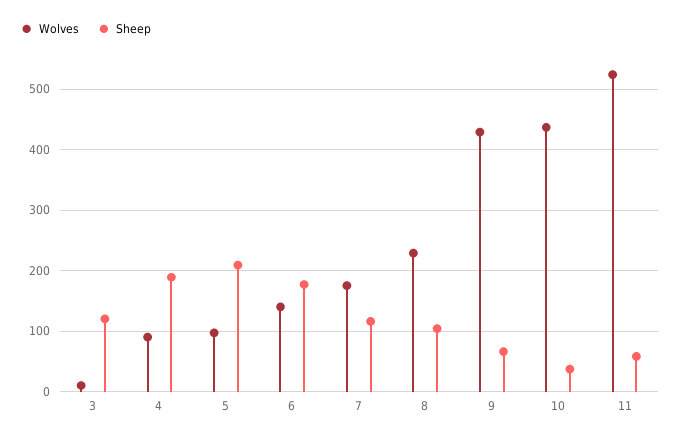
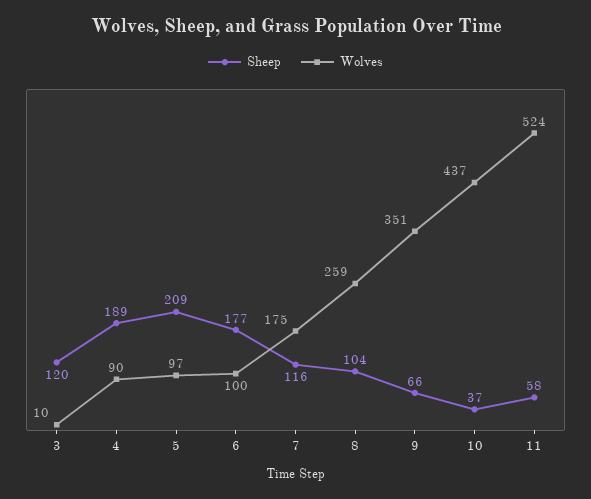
  {
    "Wolves": {
      "3": 10,
      "4": 90,
      "5": 97,
-     "6": 140,
+     "6": 100,
      "7": 175,
-     "8": 230,
+     "8": 259,
-     "9": 430,
+     "9": 351,
      "10": 437,
      "11": 524
    },
    "Sheep": {
      "3": 120,
      "4": 189,
      "5": 209,
      "6": 177,
      "7": 116,
      "8": 104,
      "9": 66,
      "10": 37,
      "11": 58
    }
  }

